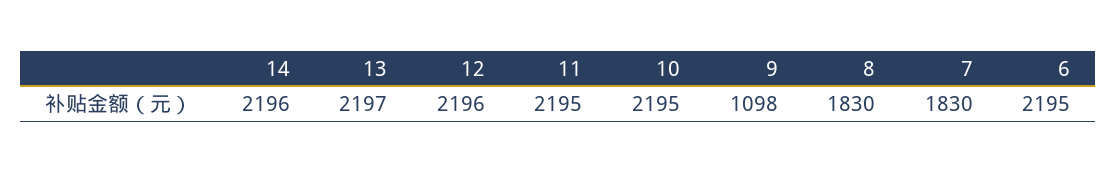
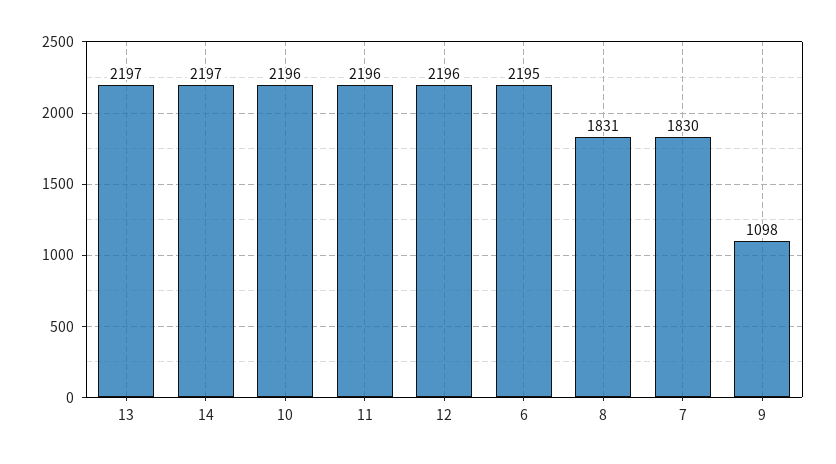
  {
-   "14": 2196,
+   "14": 2197,
    "13": 2197,
    "12": 2196,
-   "11": 2195,
+   "11": 2196,
-   "10": 2195,
+   "10": 2196,
    "9": 1098,
-   "8": 1830,
+   "8": 1831,
    "7": 1830,
    "6": 2195
  }

